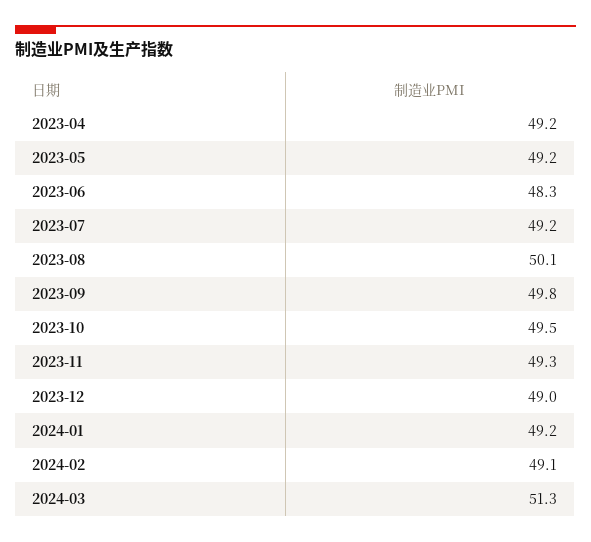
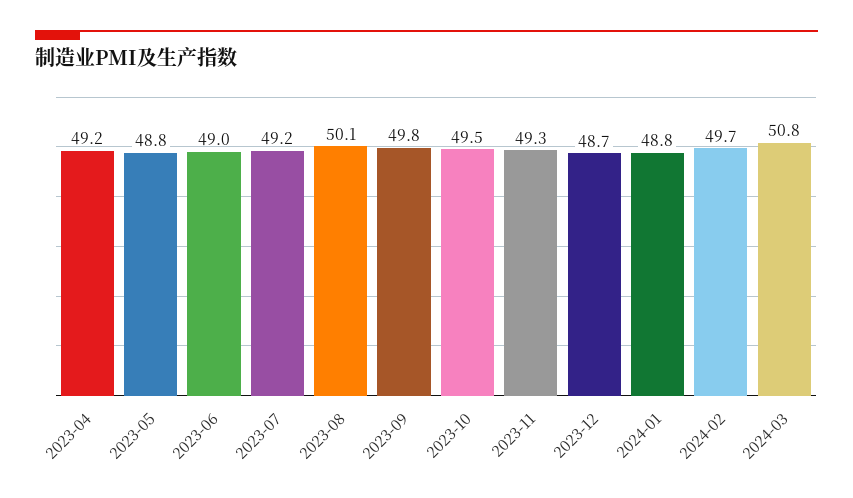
  {
    "2023-04": 49.2,
-   "2023-05": 49.2,
+   "2023-05": 48.8,
-   "2023-06": 48.3,
+   "2023-06": 49,
    "2023-07": 49.2,
    "2023-08": 50.1,
    "2023-09": 49.8,
    "2023-10": 49.5,
    "2023-11": 49.3,
-   "2023-12": 49,
+   "2023-12": 48.7,
-   "2024-01": 49.2,
+   "2024-01": 48.8,
-   "2024-02": 49.1,
+   "2024-02": 49.7,
-   "2024-03": 51.3
+   "2024-03": 50.8
  }

